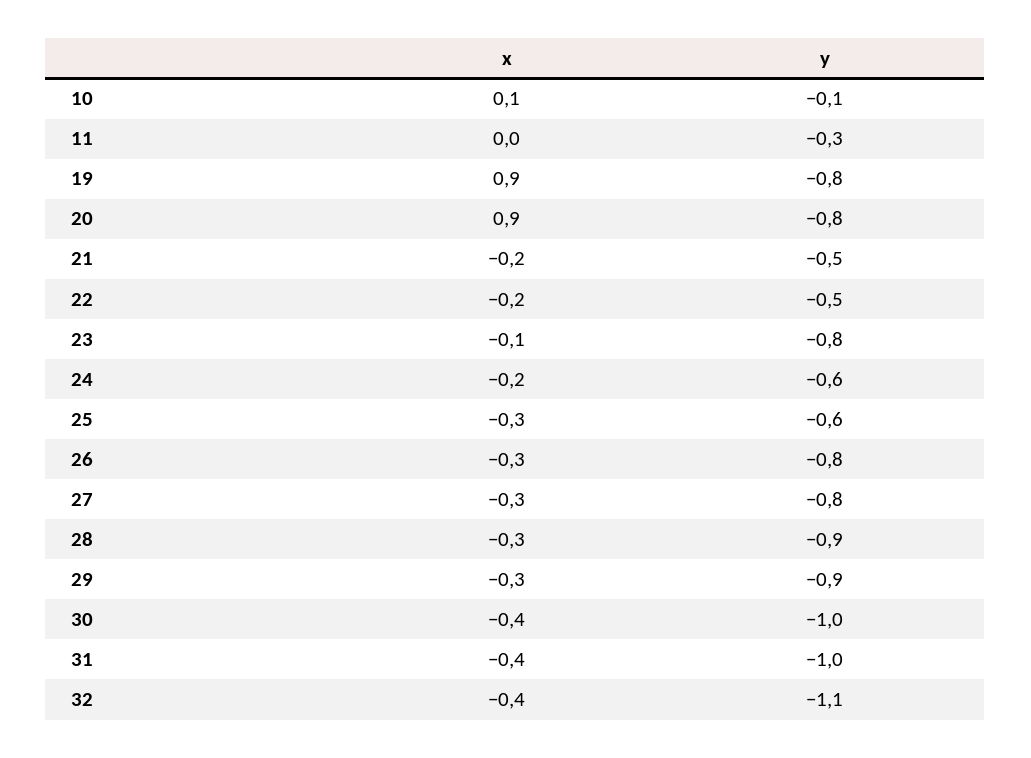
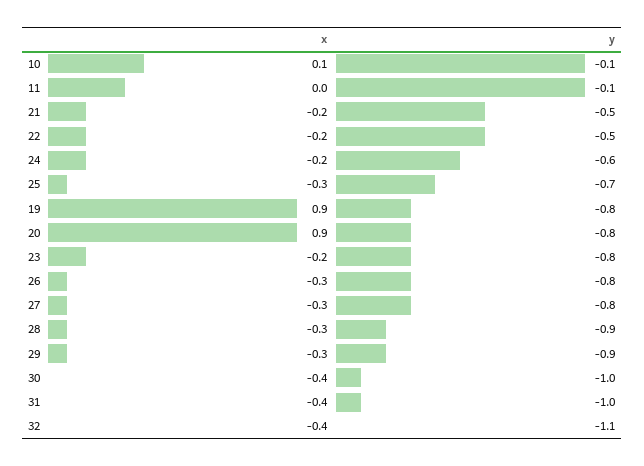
  {
    "x": {
      "10": 0.1,
      "11": 0,
      "19": 0.9,
      "20": 0.9,
      "21": -0.2,
      "22": -0.2,
-     "23": -0.1,
+     "23": -0.2,
      "24": -0.2,
      "25": -0.3,
      "26": -0.3,
      "27": -0.3,
      "28": -0.3,
      "29": -0.3,
      "30": -0.4,
      "31": -0.4,
      "32": -0.4
    },
    "y": {
      "10": -0.1,
-     "11": -0.3,
+     "11": -0.1,
      "19": -0.8,
      "20": -0.8,
      "21": -0.5,
      "22": -0.5,
      "23": -0.8,
      "24": -0.6,
-     "25": -0.6,
+     "25": -0.7,
      "26": -0.8,
      "27": -0.8,
      "28": -0.9,
      "29": -0.9,
      "30": -1,
      "31": -1,
      "32": -1.1
    }
  }

